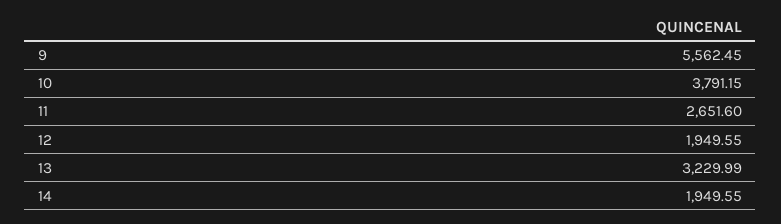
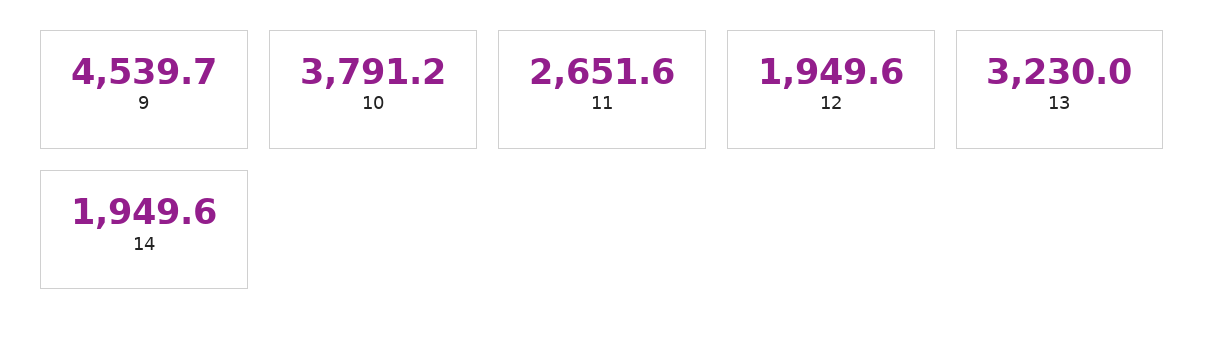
  {
-   "9": 5562.45,
+   "9": 4539.7,
    "10": 3791.15,
    "11": 2651.6,
    "12": 1949.55,
    "13": 3229.99,
    "14": 1949.55
  }

